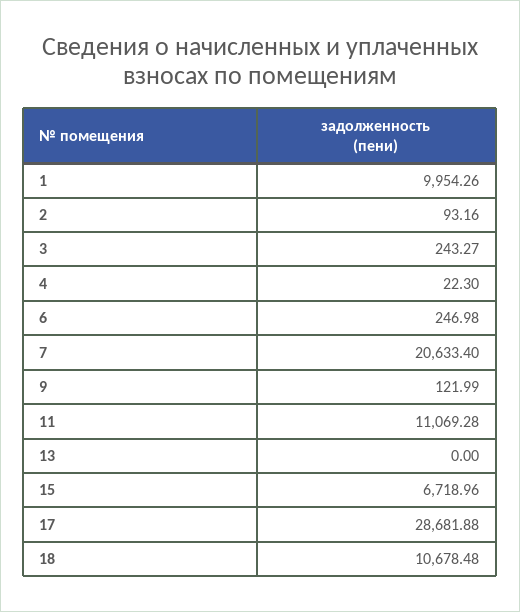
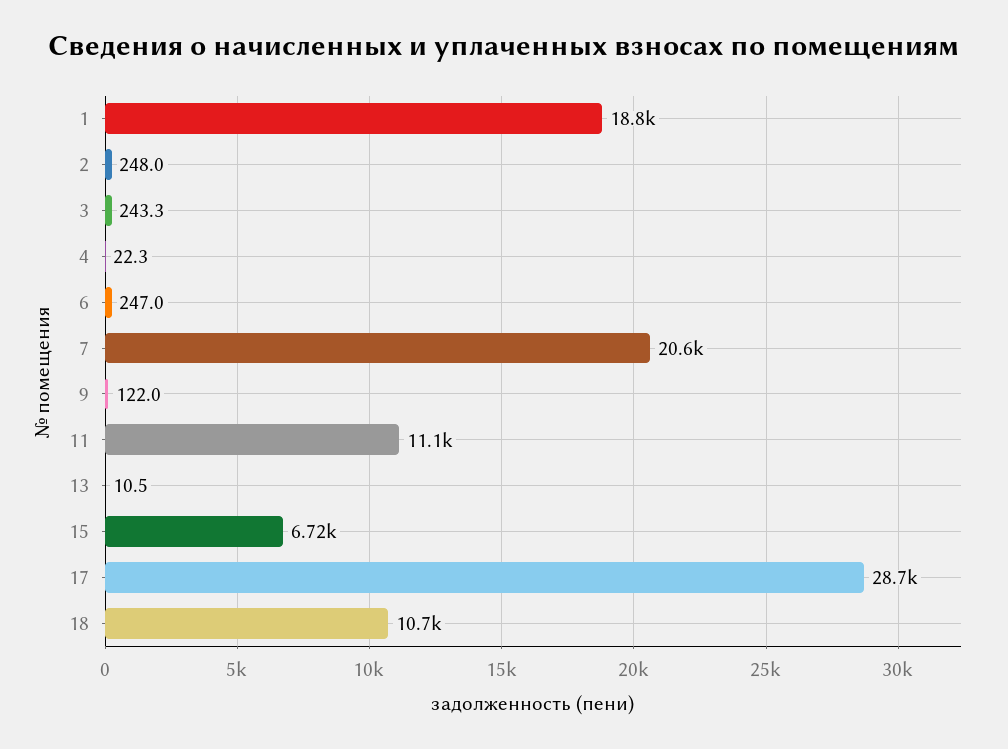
  {
-   "1": 9954.26,
+   "1": 18800,
-   "2": 93.16,
+   "2": 248,
    "3": 243.27,
    "4": 22.3,
    "6": 246.98,
    "7": 20633.4,
    "9": 121.99,
    "11": 11069.28,
-   "13": 0,
+   "13": 10.5,
    "15": 6718.96,
    "17": 28681.88,
    "18": 10678.48
  }

